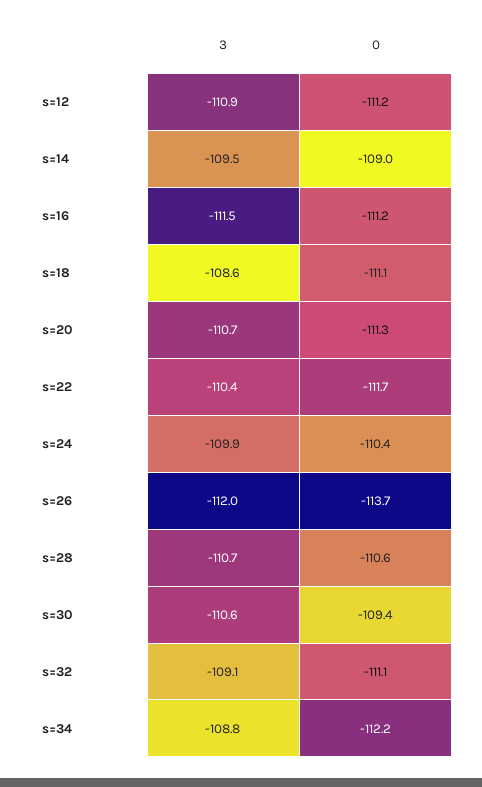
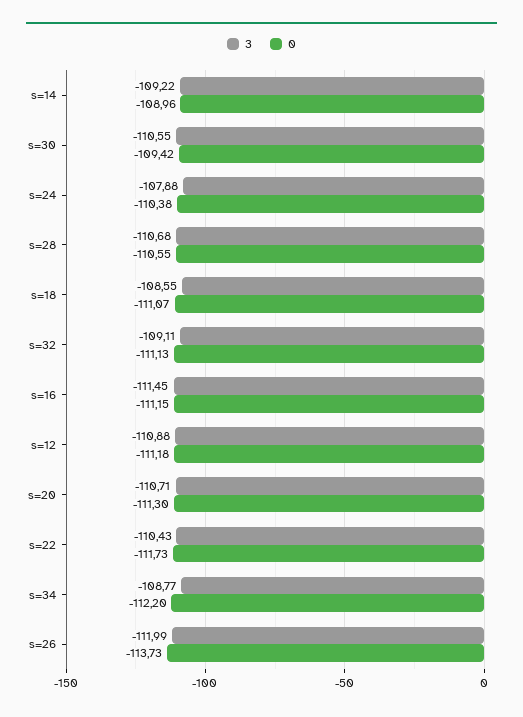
  {
    "3": {
      "s=12": -110.88,
-     "s=14": -109.5,
+     "s=14": -109.22,
      "s=16": -111.45,
      "s=18": -108.55,
      "s=20": -110.71,
      "s=22": -110.43,
-     "s=24": -109.9,
+     "s=24": -107.88,
      "s=26": -111.99,
      "s=28": -110.68,
      "s=30": -110.55,
      "s=32": -109.11,
      "s=34": -108.77
    },
    "0": {
      "s=12": -111.18,
      "s=14": -108.96,
      "s=16": -111.15,
      "s=18": -111.07,
      "s=20": -111.3,
      "s=22": -111.73,
      "s=24": -110.38,
      "s=26": -113.73,
      "s=28": -110.55,
      "s=30": -109.42,
      "s=32": -111.13,
      "s=34": -112.2
    }
  }

